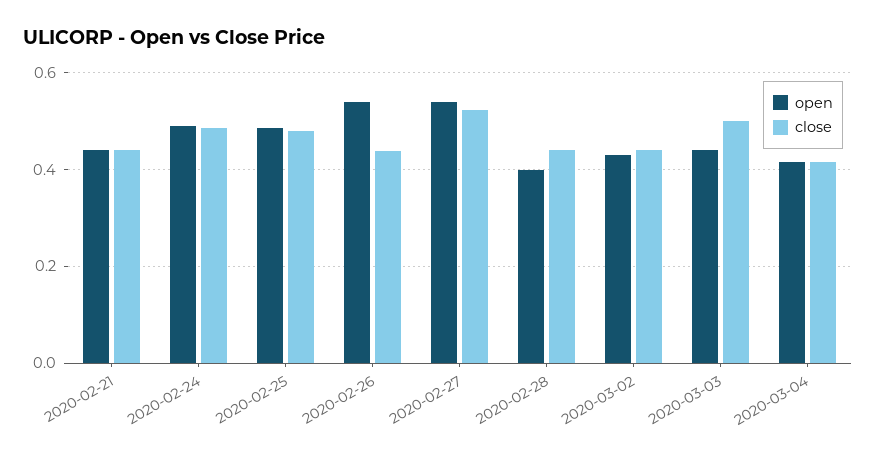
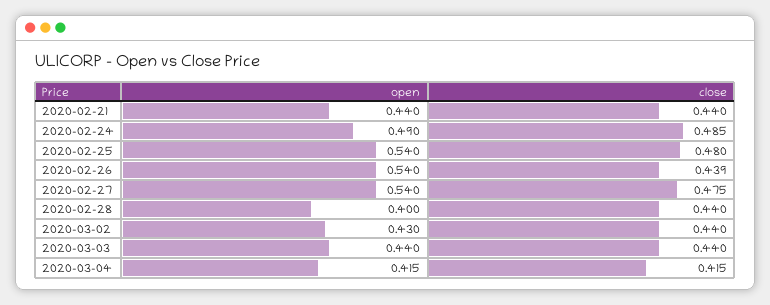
  {
    "open": {
      "2020-02-21": 0.44,
      "2020-02-24": 0.49,
-     "2020-02-25": 0.48,
+     "2020-02-25": 0.54,
      "2020-02-26": 0.54,
      "2020-02-27": 0.54,
      "2020-02-28": 0.4,
      "2020-03-02": 0.43,
      "2020-03-03": 0.44,
      "2020-03-04": 0.415
    },
    "close": {
      "2020-02-21": 0.44,
      "2020-02-24": 0.485,
      "2020-02-25": 0.48,
      "2020-02-26": 0.439,
-     "2020-02-27": 0.52,
+     "2020-02-27": 0.475,
      "2020-02-28": 0.44,
      "2020-03-02": 0.44,
-     "2020-03-03": 0.5,
+     "2020-03-03": 0.44,
      "2020-03-04": 0.415
    }
  }

